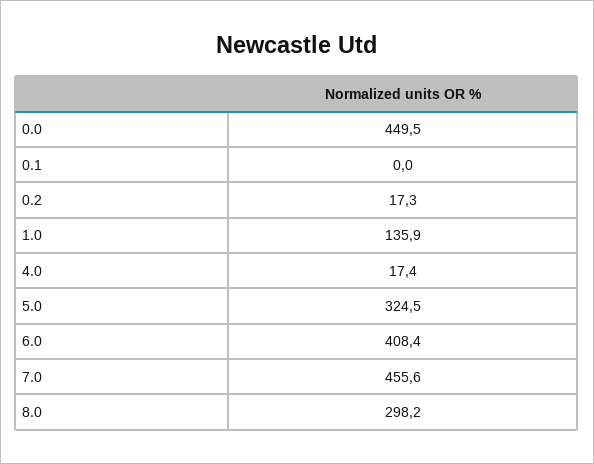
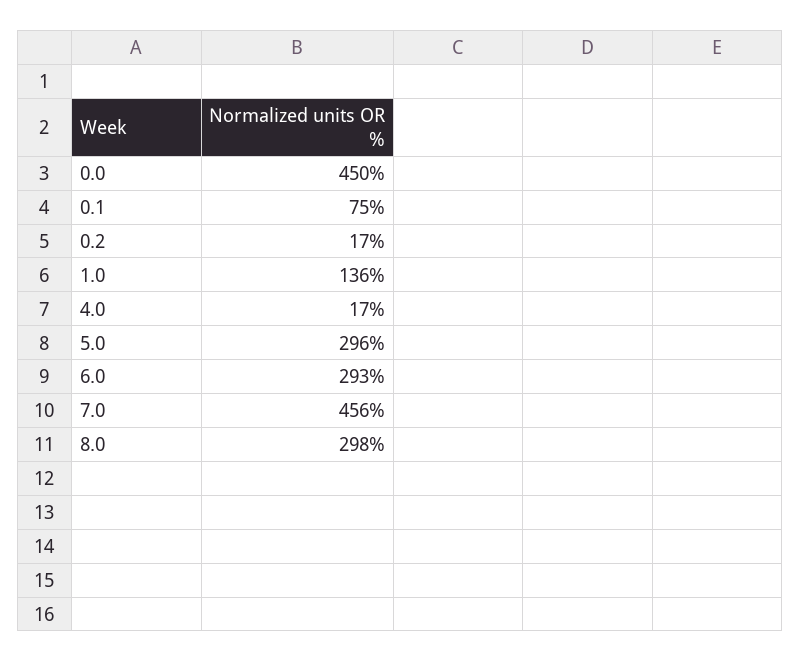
  {
    "0.0": 449.5,
-   "0.1": 0,
+   "0.1": 75,
    "0.2": 17.3,
    "1.0": 135.9,
    "4.0": 17.4,
-   "5.0": 324.5,
+   "5.0": 296,
-   "6.0": 408.4,
+   "6.0": 293,
    "7.0": 455.6,
    "8.0": 298.2
  }

